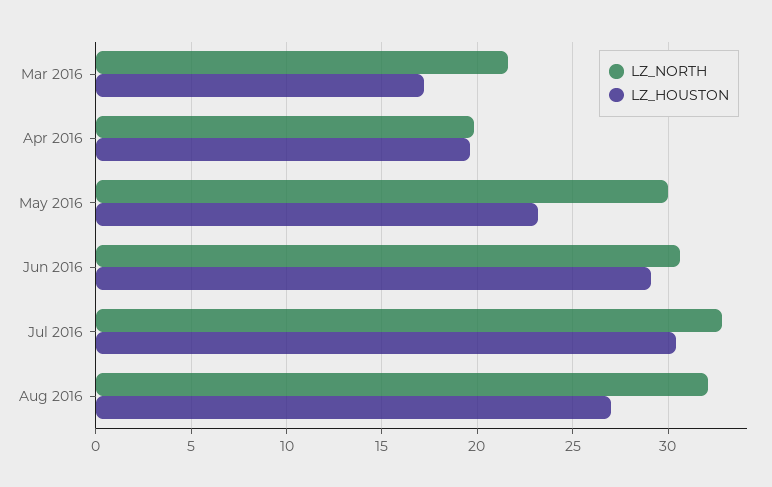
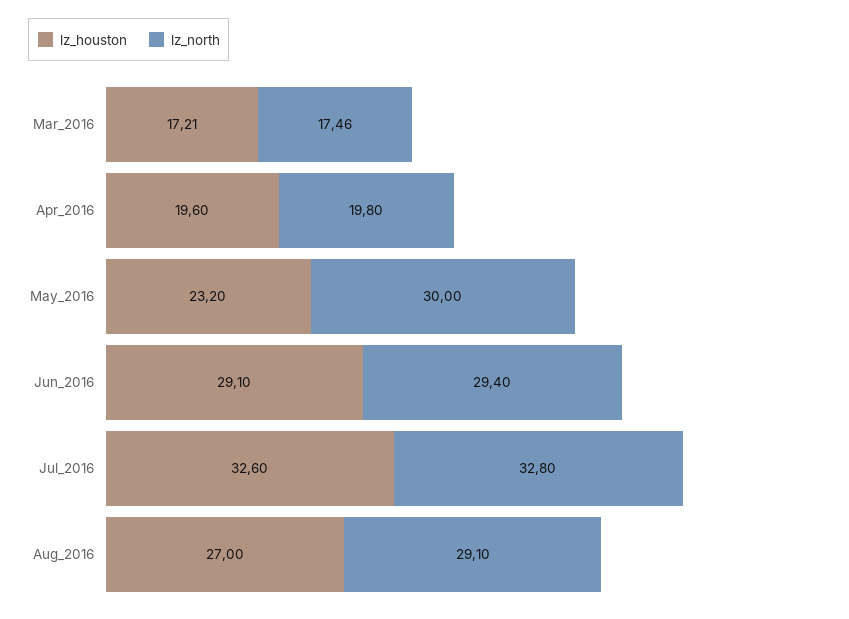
  {
    "LZ_NORTH": {
-     "Mar 2016": 21.5,
+     "Mar 2016": 17.46,
      "Apr 2016": 19.8,
      "May 2016": 30,
-     "Jun 2016": 30.5,
+     "Jun 2016": 29.4,
      "Jul 2016": 32.8,
-     "Aug 2016": 32
+     "Aug 2016": 29.1
    },
    "LZ_HOUSTON": {
      "Mar 2016": 17.21,
      "Apr 2016": 19.6,
      "May 2016": 23.2,
      "Jun 2016": 29.1,
-     "Jul 2016": 30.5,
+     "Jul 2016": 32.6,
      "Aug 2016": 27
    }
  }

